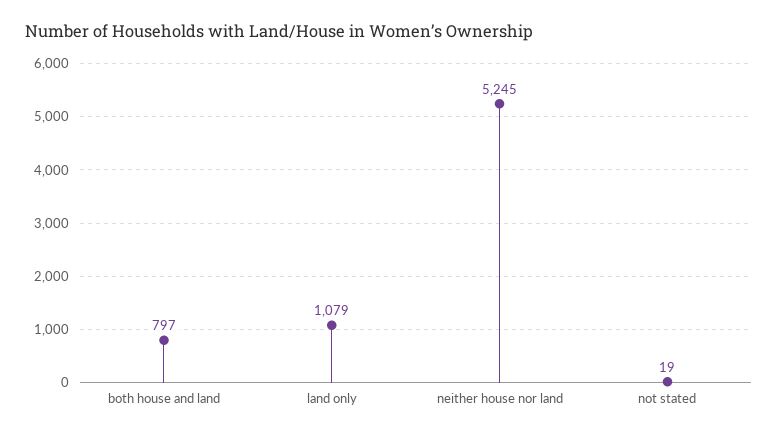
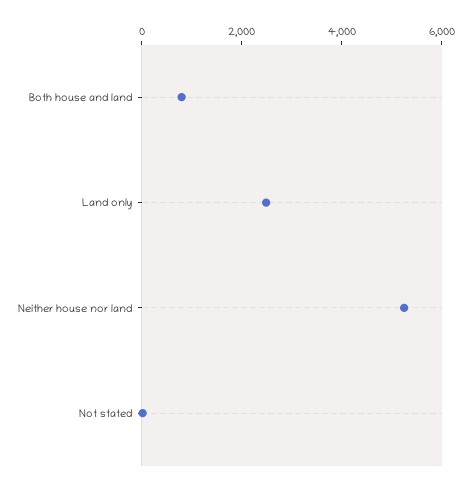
  {
    "both house and land": 797,
-   "land only": 1079,
+   "land only": 2500,
    "neither house nor land": 5245,
    "not stated": 19
  }

